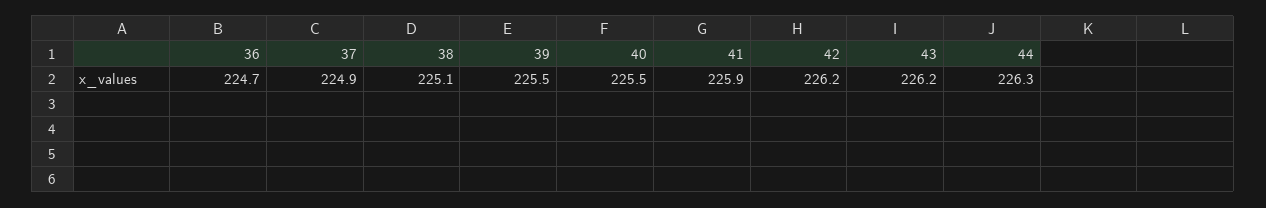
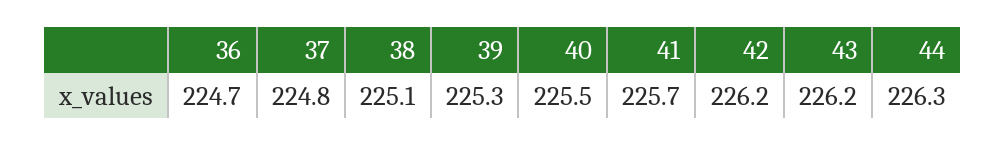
  {
    "36": 224.7,
-   "37": 224.9,
+   "37": 224.8,
    "38": 225.1,
-   "39": 225.5,
+   "39": 225.3,
    "40": 225.5,
-   "41": 225.9,
+   "41": 225.7,
    "42": 226.2,
    "43": 226.2,
    "44": 226.3
  }

